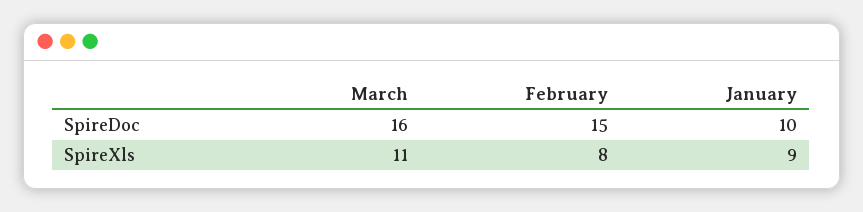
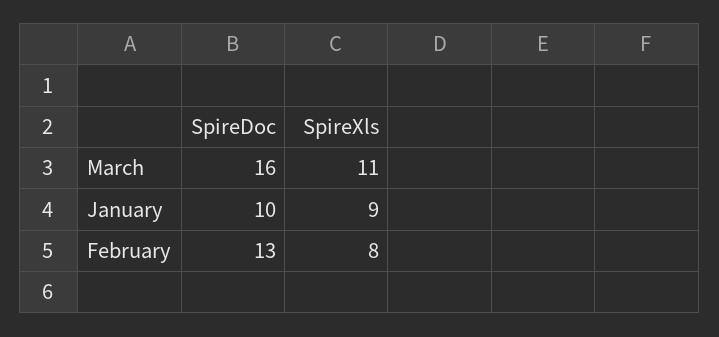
  {
    "March": {
      "SpireDoc": 16,
      "SpireXls": 11
    },
    "February": {
-     "SpireDoc": 15,
+     "SpireDoc": 13,
      "SpireXls": 8
    },
    "January": {
      "SpireDoc": 10,
      "SpireXls": 9
    }
  }

